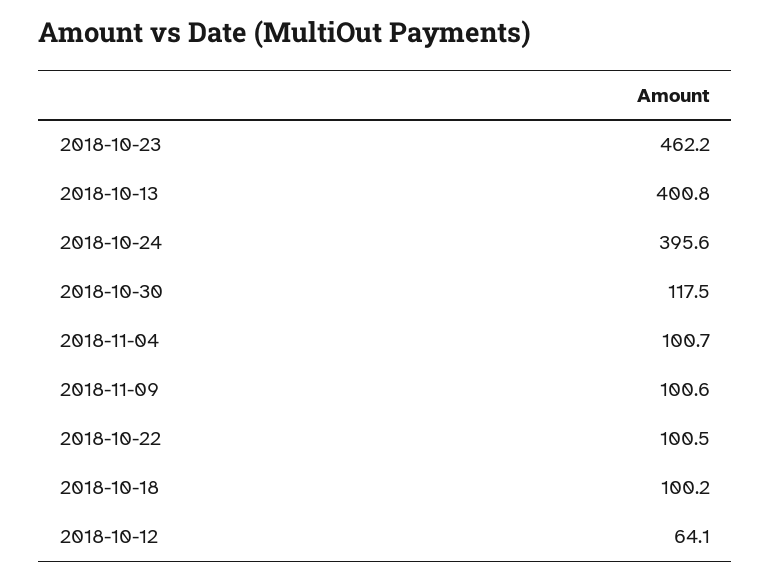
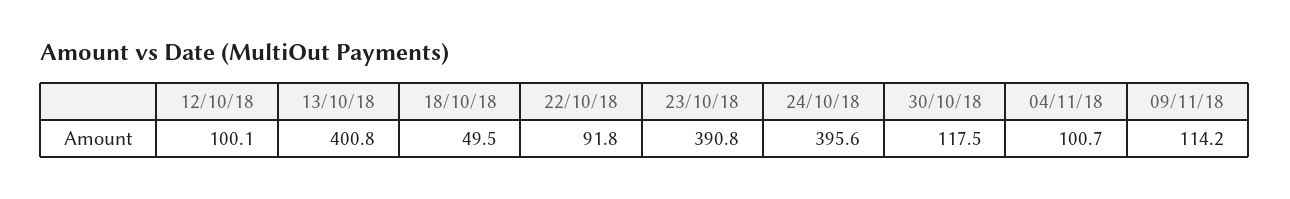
  {
-   "2018-10-23": 462.2,
+   "2018-10-23": 390.8,
    "2018-10-13": 400.8,
    "2018-10-24": 395.6,
    "2018-10-30": 117.5,
    "2018-11-04": 100.7,
-   "2018-11-09": 100.6,
+   "2018-11-09": 114.2,
-   "2018-10-22": 100.5,
+   "2018-10-22": 91.8,
-   "2018-10-18": 100.2,
+   "2018-10-18": 49.5,
-   "2018-10-12": 64.1
+   "2018-10-12": 100.1
  }

